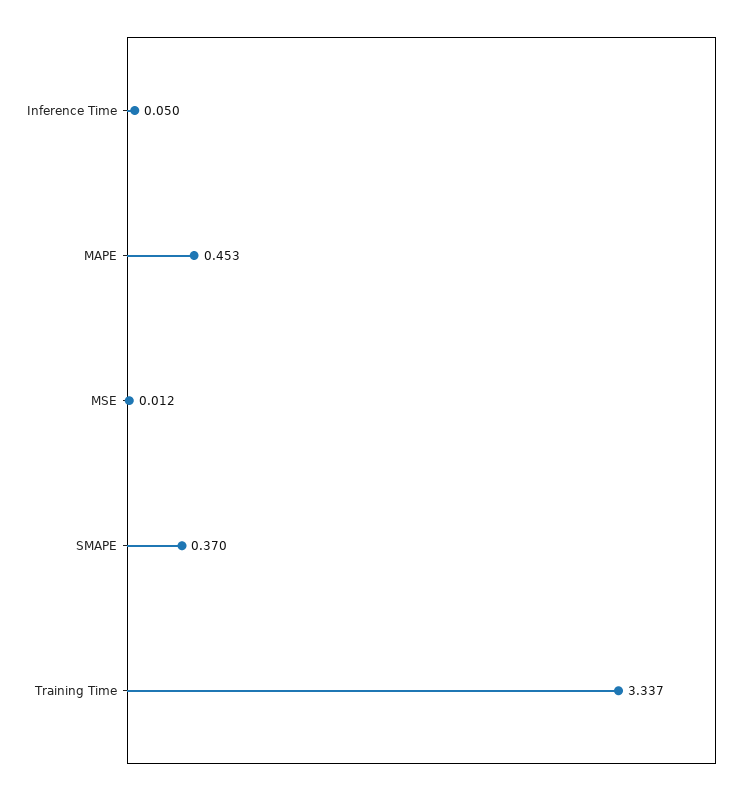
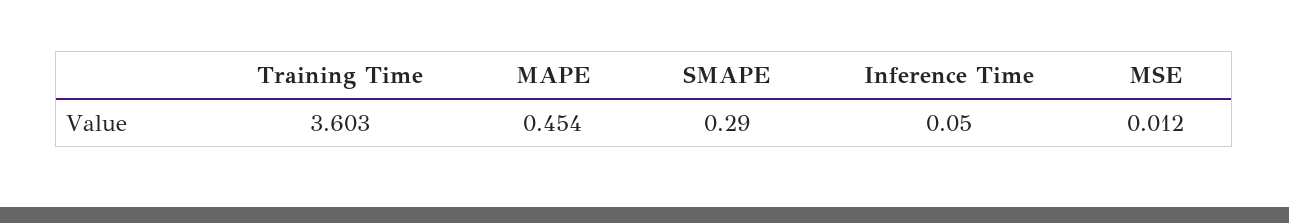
  {
    "Inference Time": 0.05,
-   "MAPE": 0.453,
+   "MAPE": 0.454,
    "MSE": 0.012,
-   "SMAPE": 0.37,
+   "SMAPE": 0.29,
-   "Training Time": 3.337
+   "Training Time": 3.603
  }

